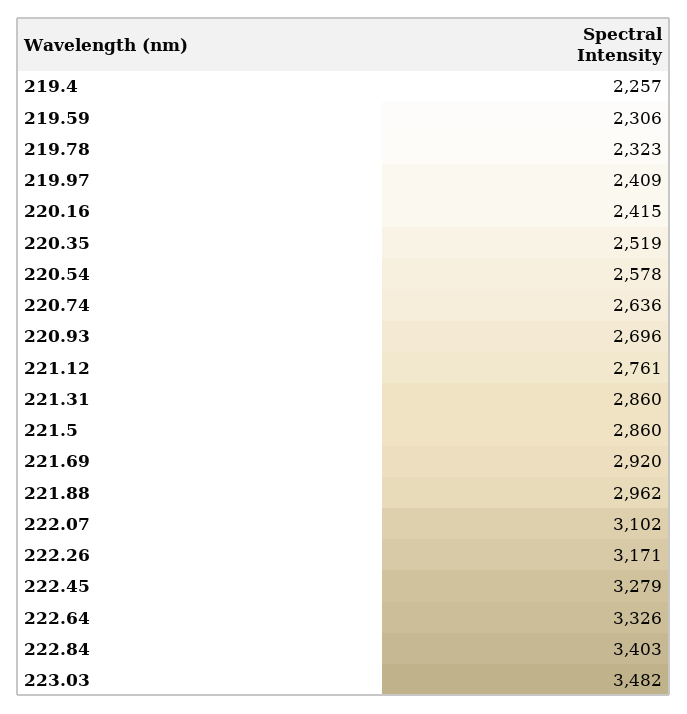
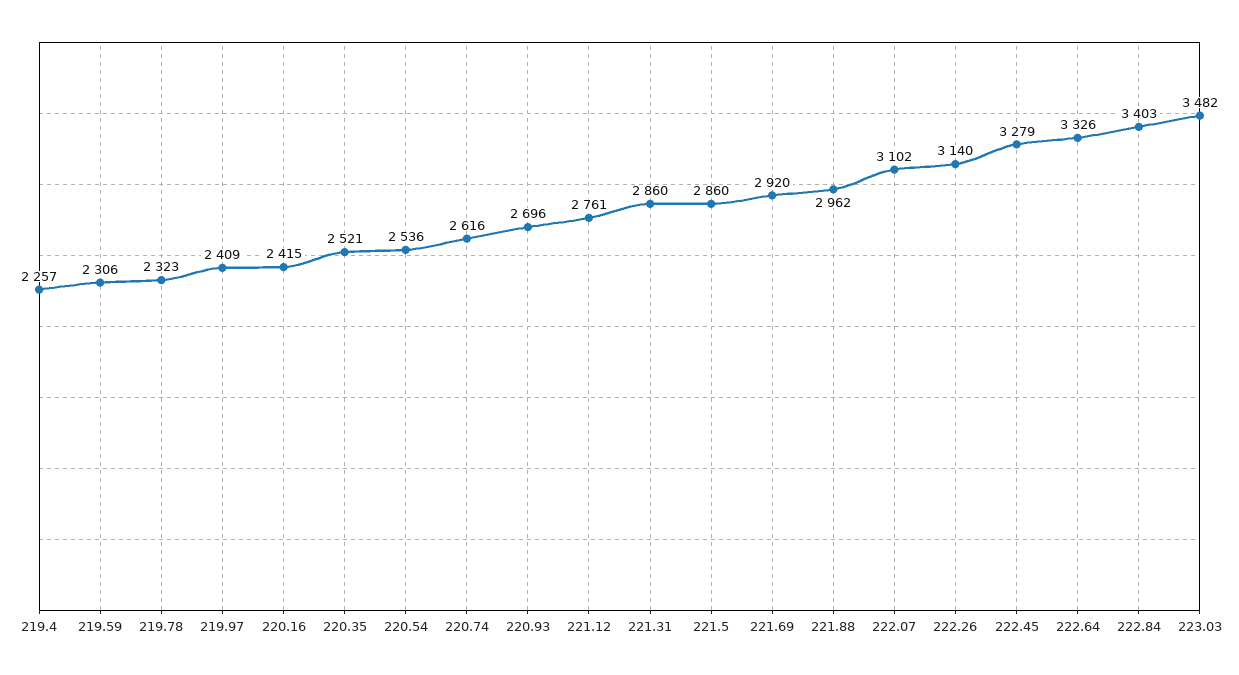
  {
    "219.4": 2257,
    "219.59": 2306,
    "219.78": 2323,
    "219.97": 2409,
    "220.16": 2415,
-   "220.35": 2519,
+   "220.35": 2521,
-   "220.54": 2578,
+   "220.54": 2536,
-   "220.74": 2636,
+   "220.74": 2616,
    "220.93": 2696,
    "221.12": 2761,
    "221.31": 2860,
    "221.5": 2860,
    "221.69": 2920,
    "221.88": 2962,
    "222.07": 3102,
-   "222.26": 3171,
+   "222.26": 3140,
    "222.45": 3279,
    "222.64": 3326,
    "222.84": 3403,
    "223.03": 3482
  }

